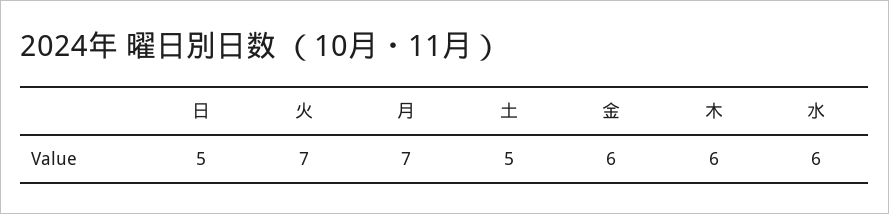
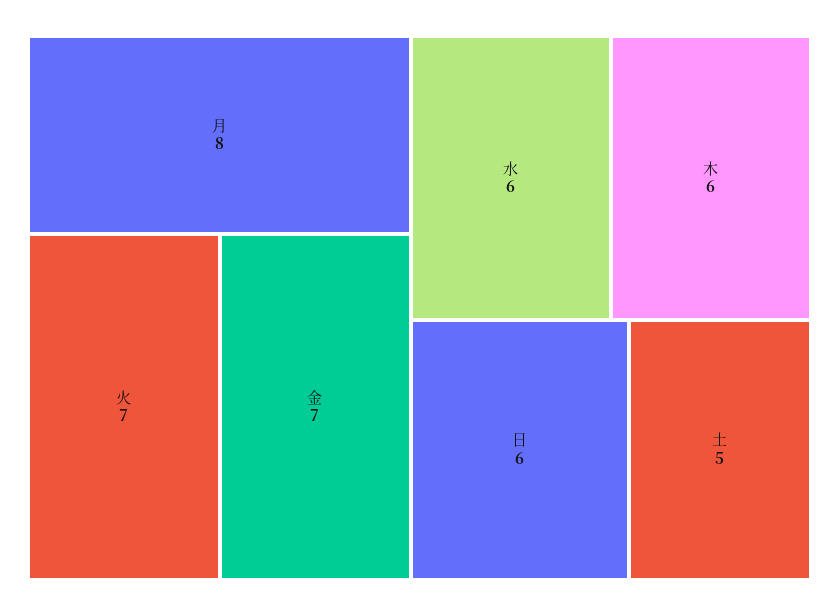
  {
-   "日": 5,
+   "日": 6,
    "火": 7,
-   "月": 7,
+   "月": 8,
    "土": 5,
-   "金": 6,
+   "金": 7,
    "木": 6,
    "水": 6
  }

